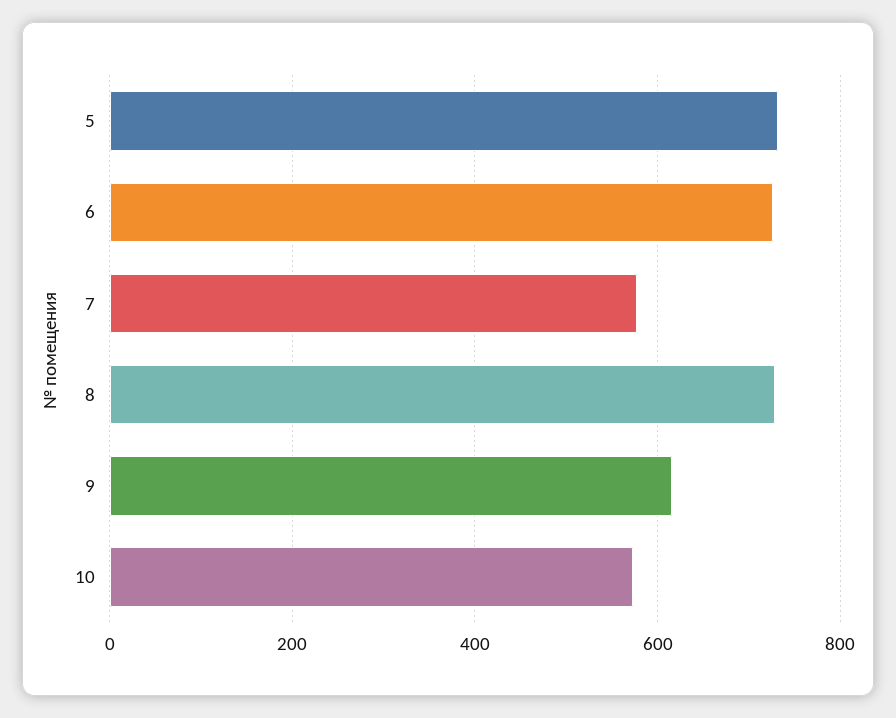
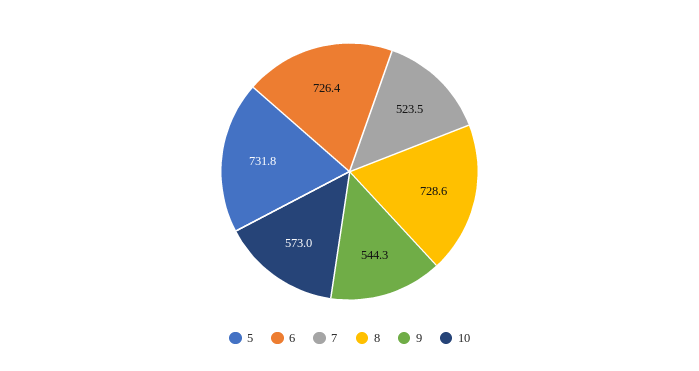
  {
    "5": 731.8,
    "6": 726.4,
-   "7": 580,
+   "7": 523.5,
    "8": 728.6,
-   "9": 620,
+   "9": 544.3,
    "10": 573
  }

